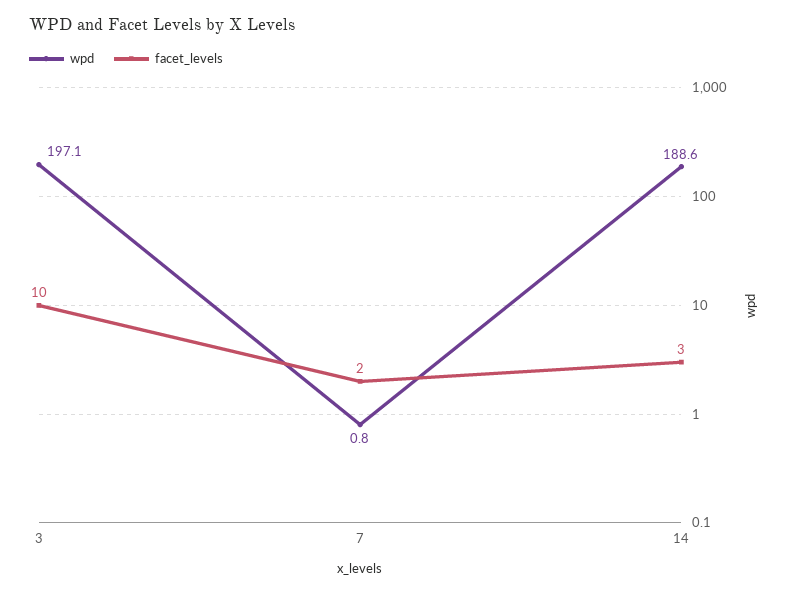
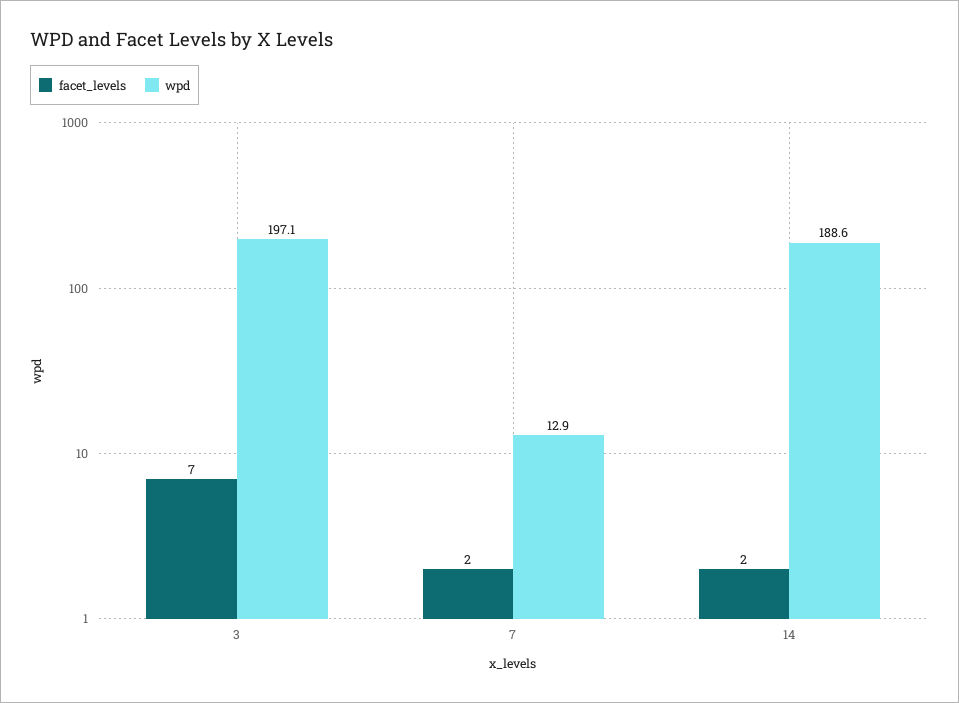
  {
    "wpd": {
      "3": 197.1,
-     "7": 0.8,
+     "7": 12.9,
      "14": 188.6
    },
    "facet_levels": {
-     "3": 10,
+     "3": 7,
      "7": 2,
-     "14": 3
+     "14": 2
    }
  }

